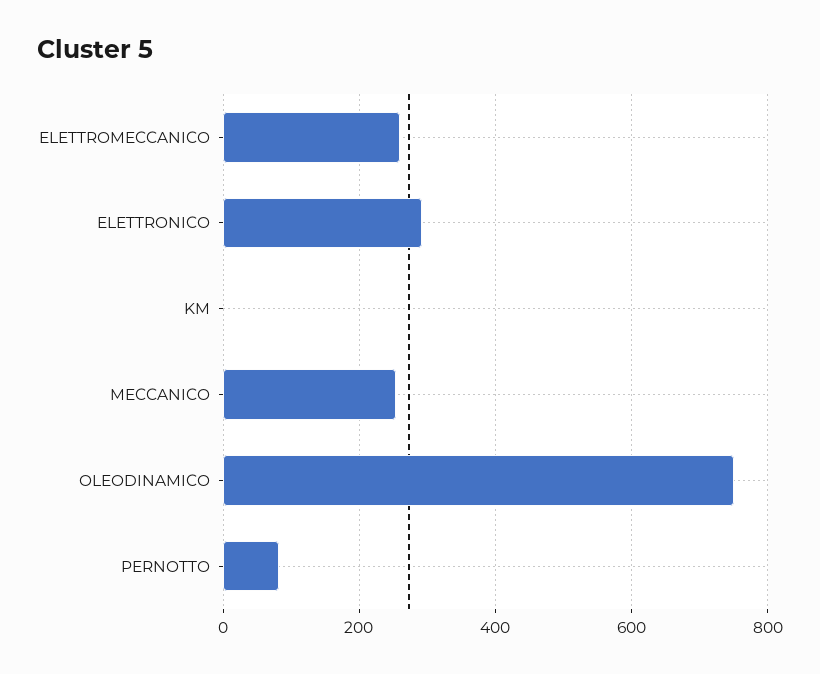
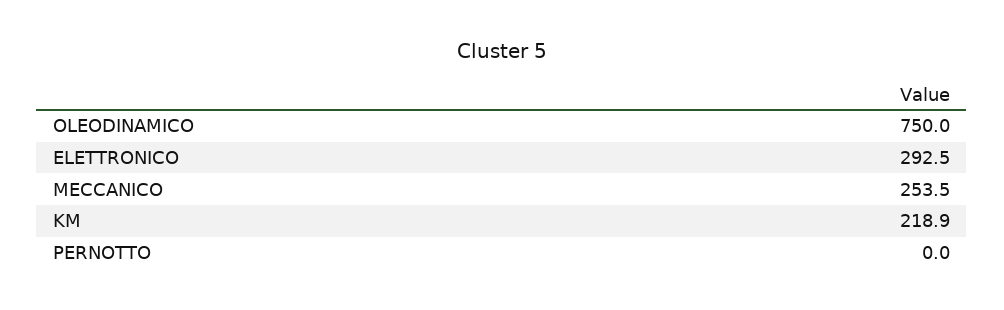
  {
-   "ELETTROMECCANICO": 260,
    "ELETTRONICO": 292.5,
-   "KM": 0,
+   "KM": 218.9,
    "MECCANICO": 253.5,
    "OLEODINAMICO": 750,
-   "PERNOTTO": 80
+   "PERNOTTO": 0
  }

